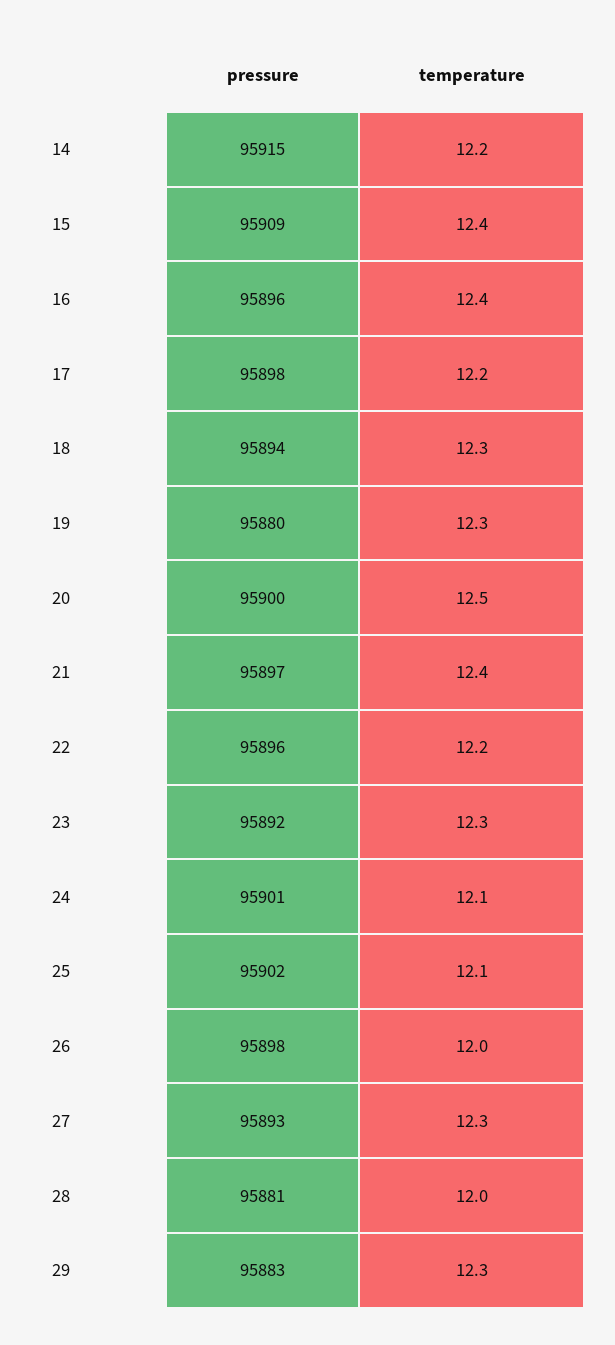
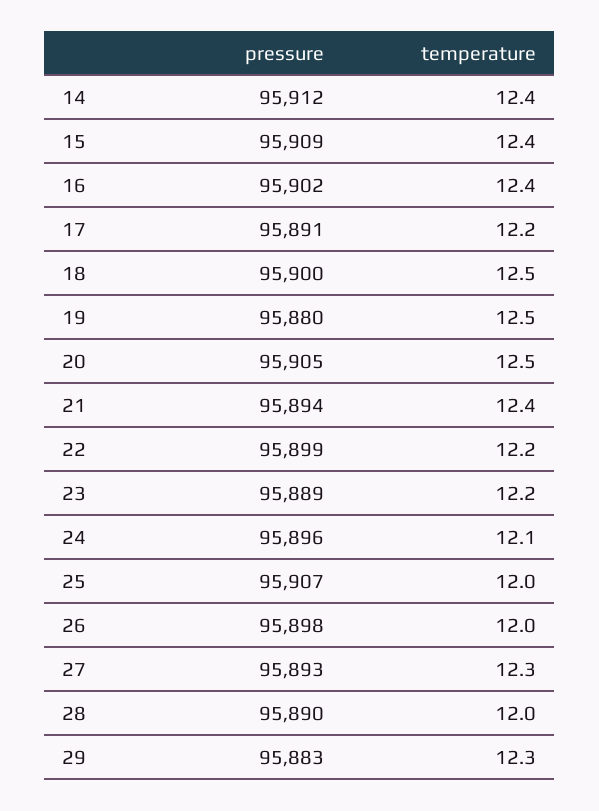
  {
    "pressure": {
-     "14": 95915,
+     "14": 95912,
      "15": 95909,
-     "16": 95896,
+     "16": 95902,
-     "17": 95898,
+     "17": 95891,
-     "18": 95894,
+     "18": 95900,
      "19": 95880,
-     "20": 95900,
+     "20": 95905,
-     "21": 95897,
+     "21": 95894,
-     "22": 95896,
+     "22": 95899,
-     "23": 95892,
+     "23": 95889,
-     "24": 95901,
+     "24": 95896,
-     "25": 95902,
+     "25": 95907,
      "26": 95898,
      "27": 95893,
-     "28": 95881,
+     "28": 95890,
      "29": 95883
    },
    "temperature": {
-     "14": 12.2,
+     "14": 12.4,
      "15": 12.4,
      "16": 12.4,
      "17": 12.2,
-     "18": 12.3,
+     "18": 12.5,
-     "19": 12.3,
+     "19": 12.5,
      "20": 12.5,
      "21": 12.4,
      "22": 12.2,
-     "23": 12.3,
+     "23": 12.2,
      "24": 12.1,
-     "25": 12.1,
+     "25": 12,
      "26": 12,
      "27": 12.3,
      "28": 12,
      "29": 12.3
    }
  }

